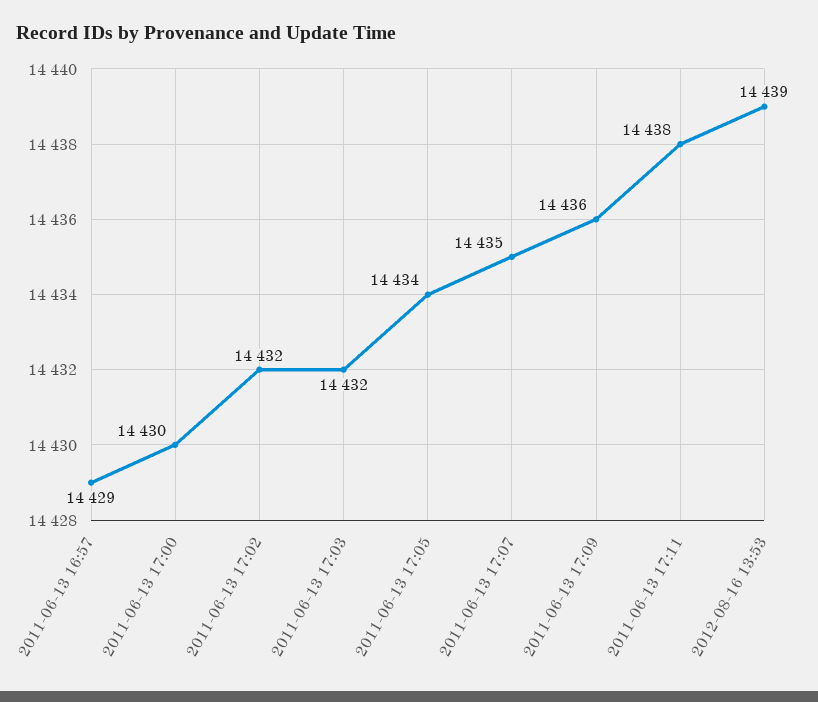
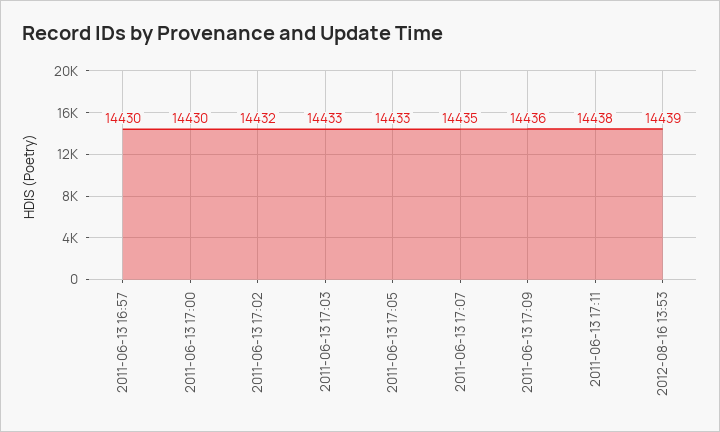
  {
-   "2011-06-13 16:57": 14429,
+   "2011-06-13 16:57": 14430,
    "2011-06-13 17:00": 14430,
    "2011-06-13 17:02": 14432,
-   "2011-06-13 17:03": 14432,
+   "2011-06-13 17:03": 14433,
-   "2011-06-13 17:05": 14434,
+   "2011-06-13 17:05": 14433,
    "2011-06-13 17:07": 14435,
    "2011-06-13 17:09": 14436,
    "2011-06-13 17:11": 14438,
    "2012-08-16 13:53": 14439
  }

